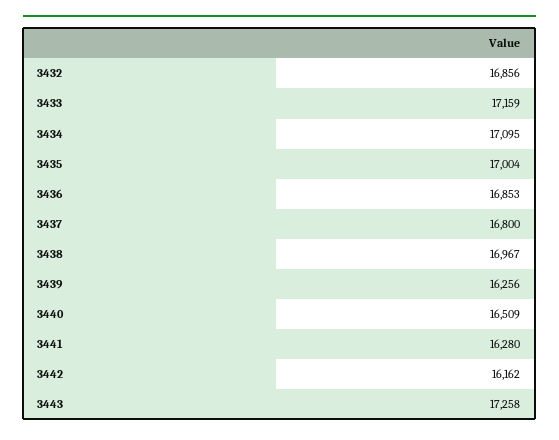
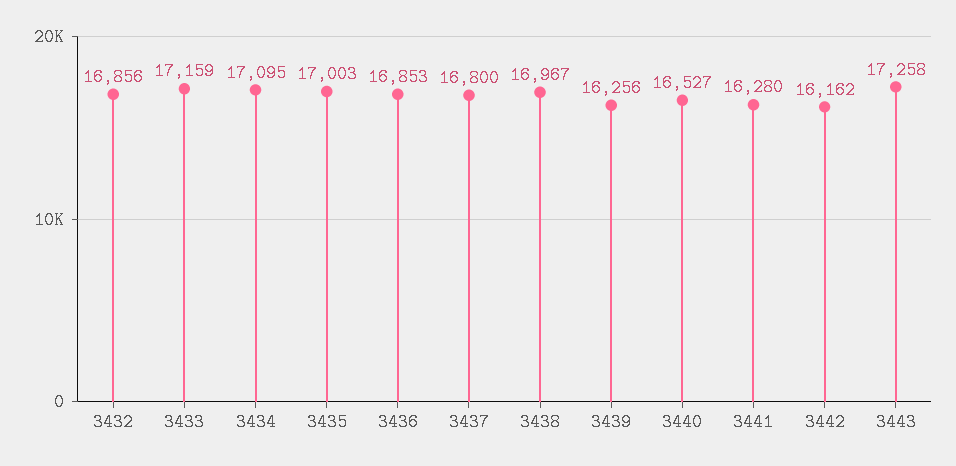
  {
    "3432": 16856,
    "3433": 17159,
    "3434": 17095,
-   "3435": 17004,
+   "3435": 17003,
    "3436": 16853,
    "3437": 16800,
    "3438": 16967,
    "3439": 16256,
-   "3440": 16509,
+   "3440": 16527,
    "3441": 16280,
    "3442": 16162,
    "3443": 17258
  }

